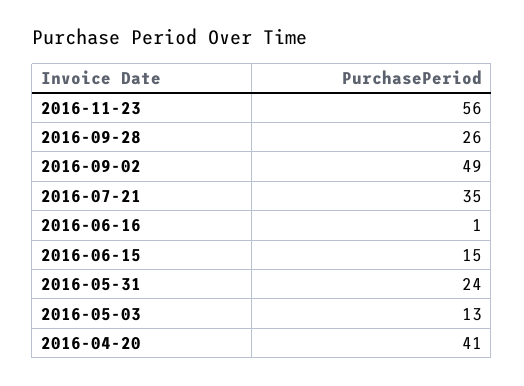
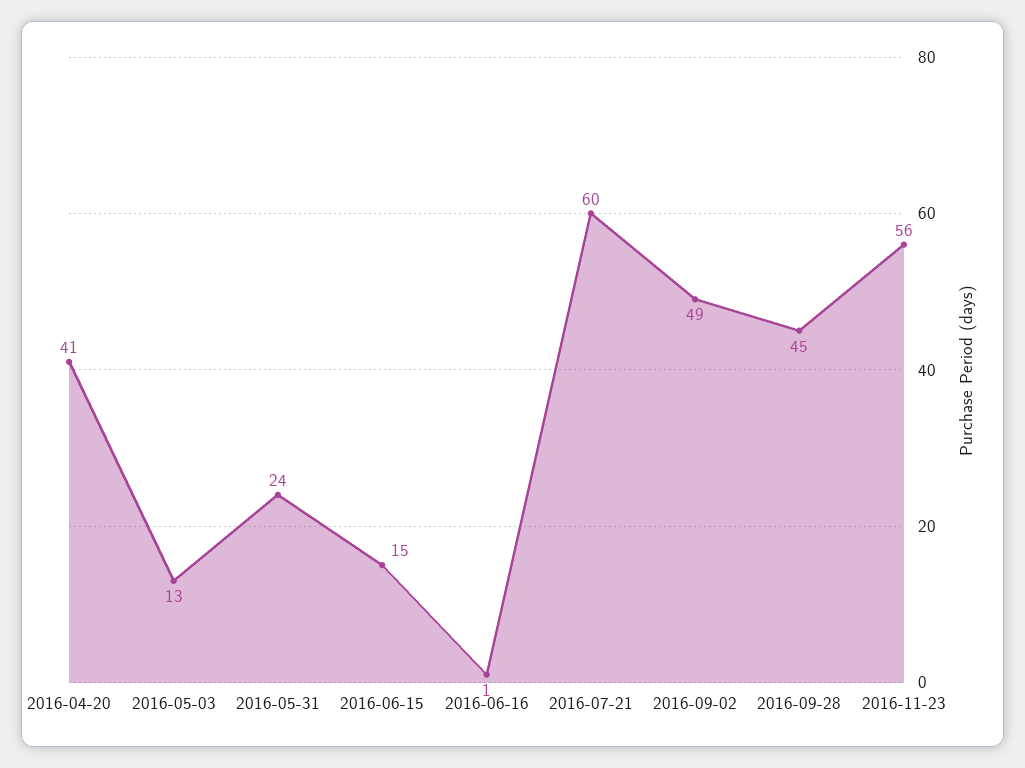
  {
    "2016-11-23": 56,
-   "2016-09-28": 26,
+   "2016-09-28": 45,
    "2016-09-02": 49,
-   "2016-07-21": 35,
+   "2016-07-21": 60,
    "2016-06-16": 1,
    "2016-06-15": 15,
    "2016-05-31": 24,
    "2016-05-03": 13,
    "2016-04-20": 41
  }

